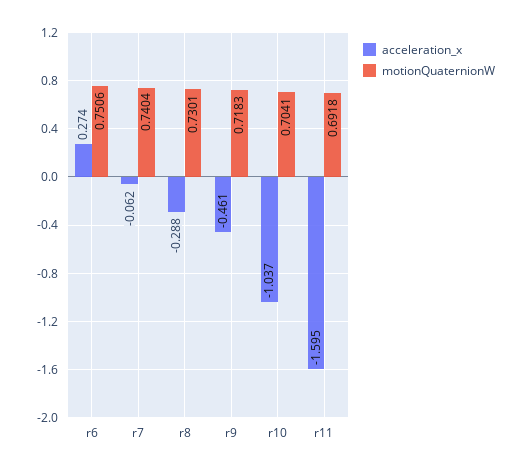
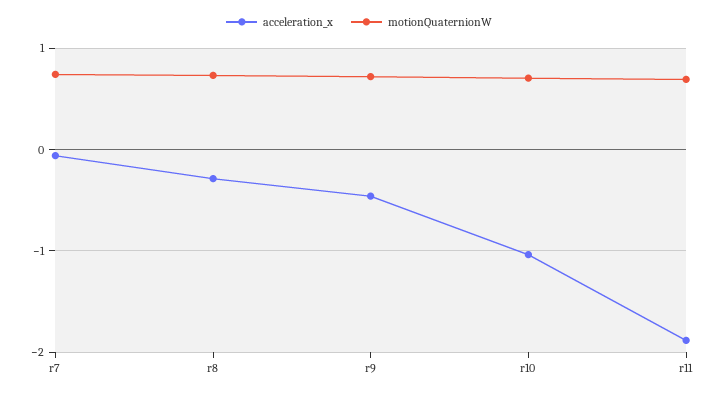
  {
    "acceleration_x": {
-     "r6": 0.274,
      "r7": -0.062,
      "r8": -0.288,
      "r9": -0.461,
      "r10": -1.037,
-     "r11": -1.595
+     "r11": -1.9
    },
    "motionQuaternionW": {
-     "r6": 0.7506,
      "r7": 0.7404,
      "r8": 0.7301,
      "r9": 0.7183,
      "r10": 0.7041,
      "r11": 0.6918
    }
  }

